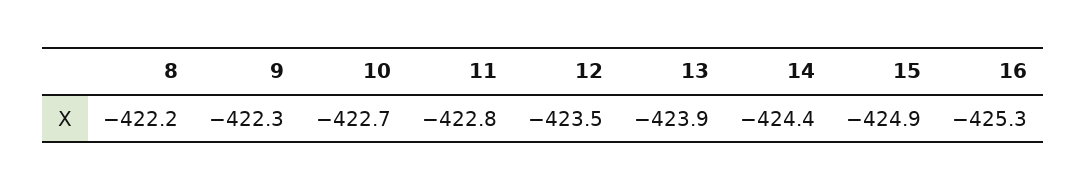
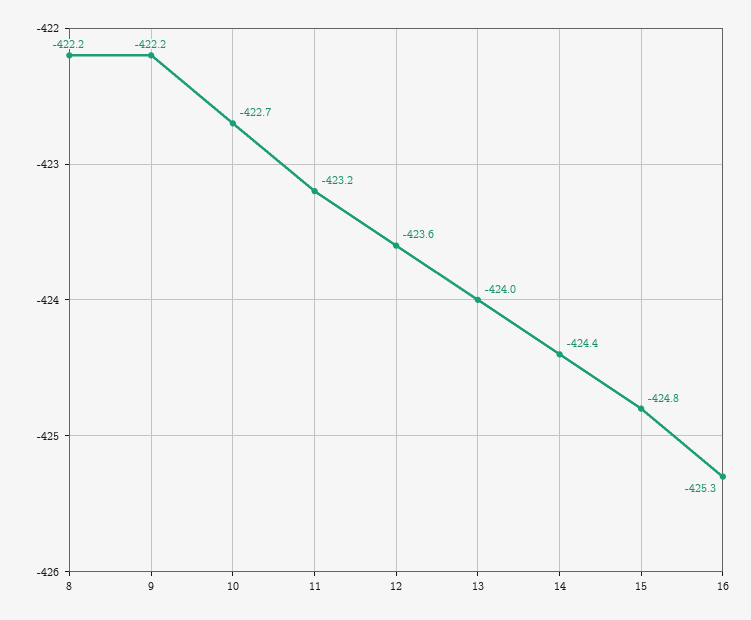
  {
    "8": -422.2,
-   "9": -422.3,
+   "9": -422.2,
    "10": -422.7,
-   "11": -422.8,
+   "11": -423.2,
-   "12": -423.5,
+   "12": -423.6,
-   "13": -423.9,
+   "13": -424,
    "14": -424.4,
-   "15": -424.9,
+   "15": -424.8,
    "16": -425.3
  }

